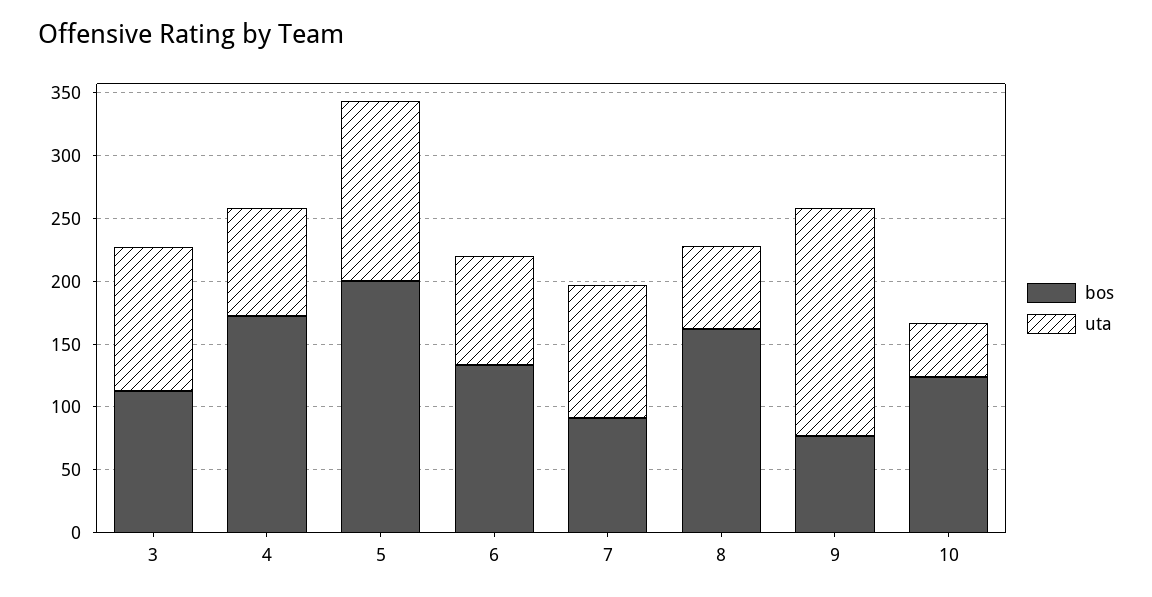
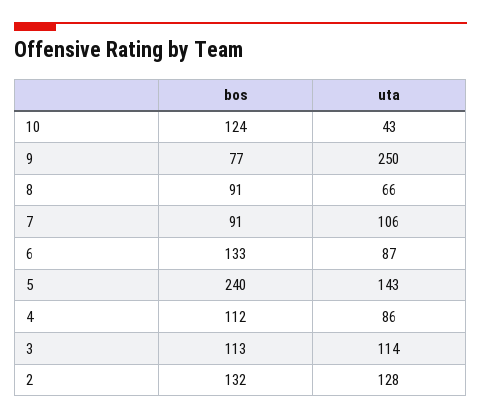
  {
    "bos": {
      "3": 113,
-     "4": 170,
+     "4": 112,
-     "5": 200,
+     "5": 240,
      "6": 133,
      "7": 91,
-     "8": 160,
+     "8": 91,
      "9": 77,
-     "10": 124
+     "10": 124,
+     "2": 132
    },
    "uta": {
      "3": 114,
      "4": 86,
      "5": 143,
      "6": 87,
      "7": 106,
      "8": 66,
-     "9": 180,
+     "9": 250,
-     "10": 43
+     "10": 43,
+     "2": 128
    }
  }

